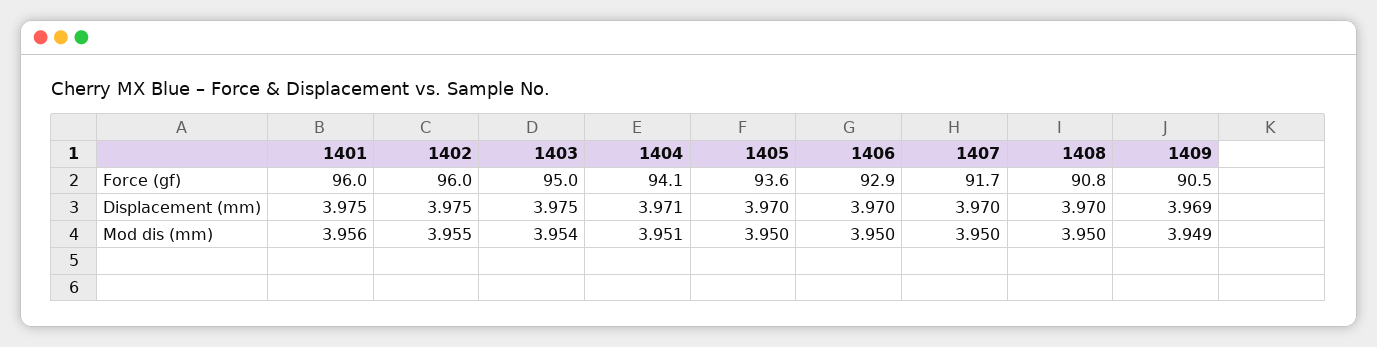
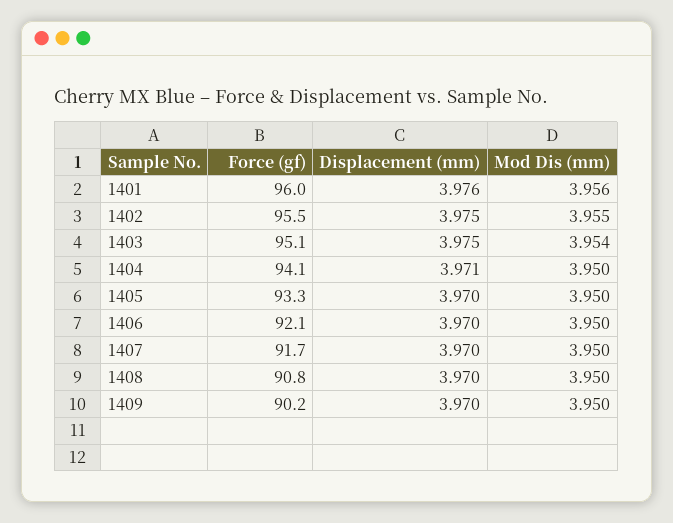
  {
    "1401": {
      "Force (gf)": 96,
-     "Displacement (mm)": 3.975,
+     "Displacement (mm)": 3.976,
      "Mod dis (mm)": 3.956
    },
    "1402": {
-     "Force (gf)": 96,
+     "Force (gf)": 95.5,
      "Displacement (mm)": 3.975,
      "Mod dis (mm)": 3.955
    },
    "1403": {
-     "Force (gf)": 95,
+     "Force (gf)": 95.1,
      "Displacement (mm)": 3.975,
      "Mod dis (mm)": 3.954
    },
    "1404": {
      "Force (gf)": 94.1,
      "Displacement (mm)": 3.971,
-     "Mod dis (mm)": 3.951
+     "Mod dis (mm)": 3.95
    },
    "1405": {
-     "Force (gf)": 93.6,
+     "Force (gf)": 93.3,
      "Displacement (mm)": 3.97,
      "Mod dis (mm)": 3.95
    },
    "1406": {
-     "Force (gf)": 92.9,
+     "Force (gf)": 92.1,
      "Displacement (mm)": 3.97,
      "Mod dis (mm)": 3.95
    },
    "1407": {
      "Force (gf)": 91.7,
      "Displacement (mm)": 3.97,
      "Mod dis (mm)": 3.95
    },
    "1408": {
      "Force (gf)": 90.8,
      "Displacement (mm)": 3.97,
      "Mod dis (mm)": 3.95
    },
    "1409": {
-     "Force (gf)": 90.5,
+     "Force (gf)": 90.2,
-     "Displacement (mm)": 3.969,
+     "Displacement (mm)": 3.97,
-     "Mod dis (mm)": 3.949
+     "Mod dis (mm)": 3.95
    }
  }

